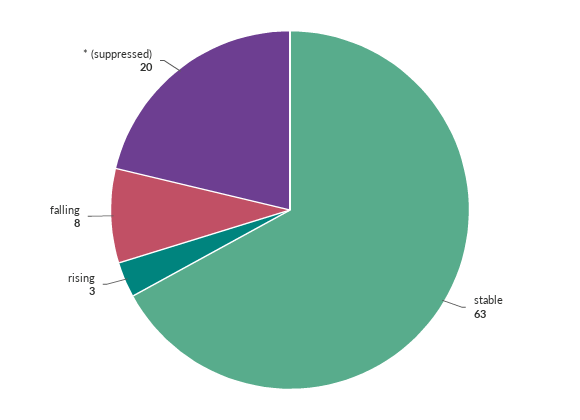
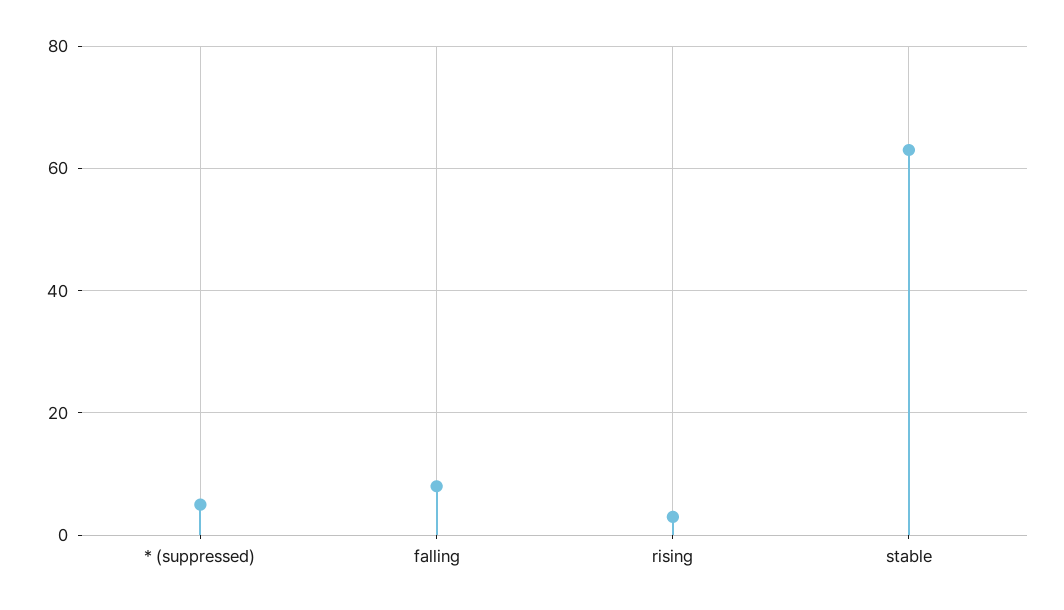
  {
    "stable": 63,
    "rising": 3,
    "falling": 8,
-   "* (suppressed)": 20
+   "* (suppressed)": 5
  }

